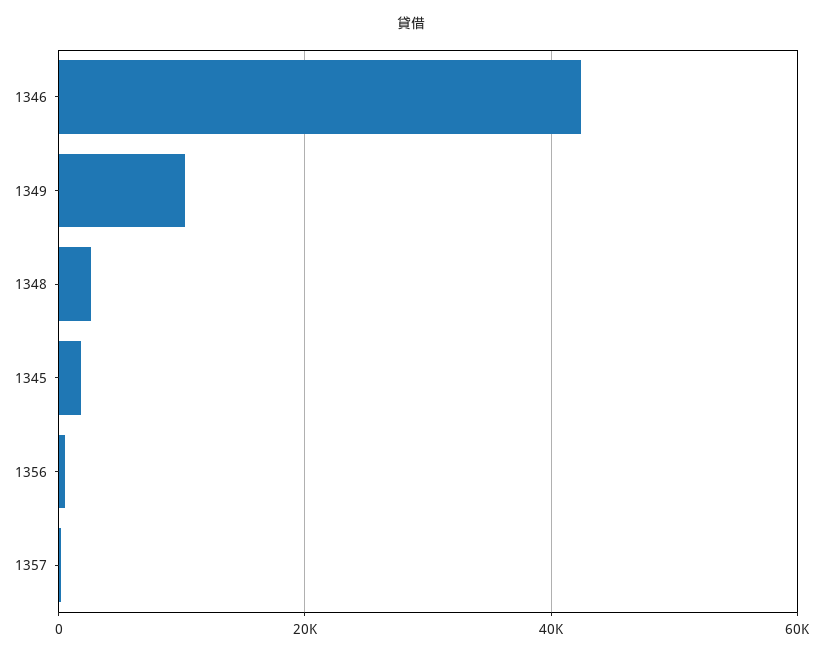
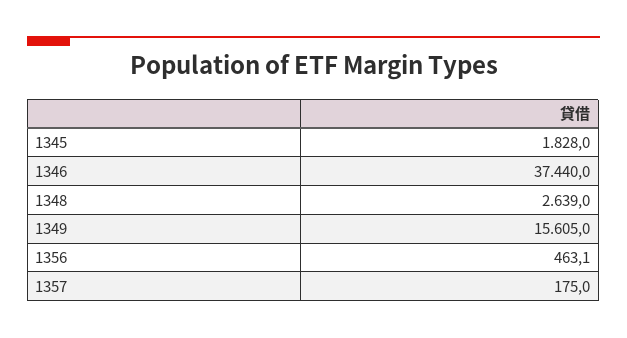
  {
-   "1346": 42000,
+   "1346": 37440,
-   "1349": 10000,
+   "1349": 15605,
    "1348": 2639,
    "1345": 1828,
    "1356": 463.1,
    "1357": 175
  }

